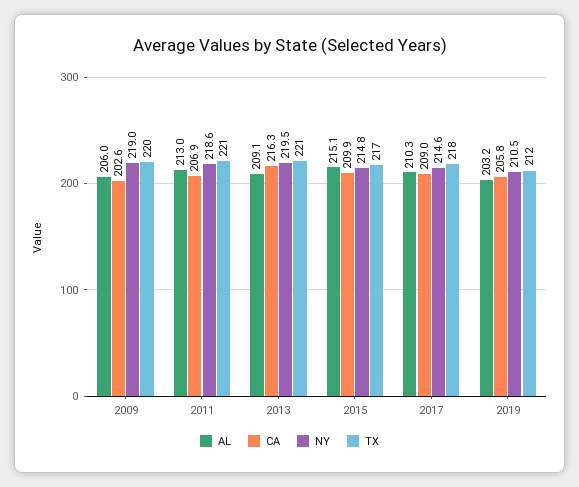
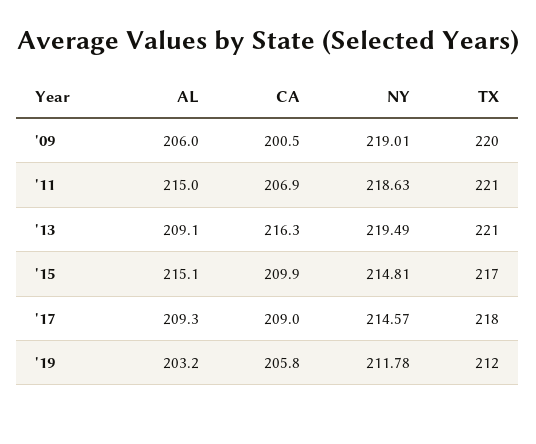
  {
    "AL": {
      "2009": 206,
-     "2011": 213,
+     "2011": 215,
      "2013": 209.1,
      "2015": 215.1,
-     "2017": 210.3,
+     "2017": 209.3,
      "2019": 203.2
    },
    "CA": {
-     "2009": 202.6,
+     "2009": 200.5,
      "2011": 206.9,
      "2013": 216.3,
      "2015": 209.9,
      "2017": 209,
      "2019": 205.8
    },
    "NY": {
      "2009": 219.01,
      "2011": 218.63,
      "2013": 219.49,
      "2015": 214.81,
      "2017": 214.57,
-     "2019": 210.5
+     "2019": 211.78
    },
    "TX": {
      "2009": 220,
      "2011": 221,
      "2013": 221,
      "2015": 217,
      "2017": 218,
      "2019": 212
    }
  }

